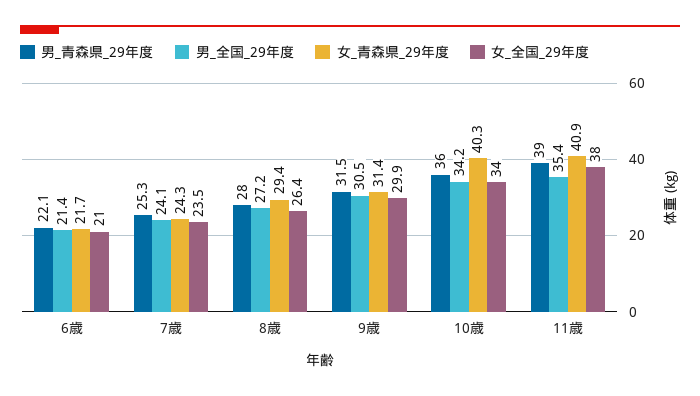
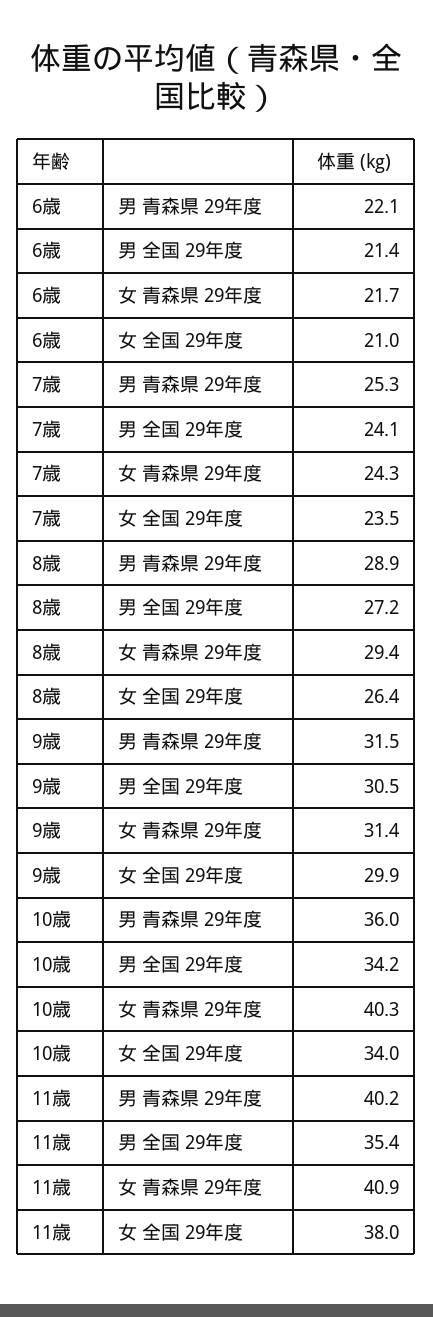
  {
    "男_青森県_29年度": {
      "6歳": 22.1,
      "7歳": 25.3,
-     "8歳": 28,
+     "8歳": 28.9,
      "9歳": 31.5,
      "10歳": 36,
-     "11歳": 39
+     "11歳": 40.2
    },
    "男_全国_29年度": {
      "6歳": 21.4,
      "7歳": 24.1,
      "8歳": 27.2,
      "9歳": 30.5,
      "10歳": 34.2,
      "11歳": 35.4
    },
    "女_青森県_29年度": {
      "6歳": 21.7,
      "7歳": 24.3,
      "8歳": 29.4,
      "9歳": 31.4,
      "10歳": 40.3,
      "11歳": 40.9
    },
    "女_全国_29年度": {
      "6歳": 21,
      "7歳": 23.5,
      "8歳": 26.4,
      "9歳": 29.9,
      "10歳": 34,
      "11歳": 38
    }
  }

